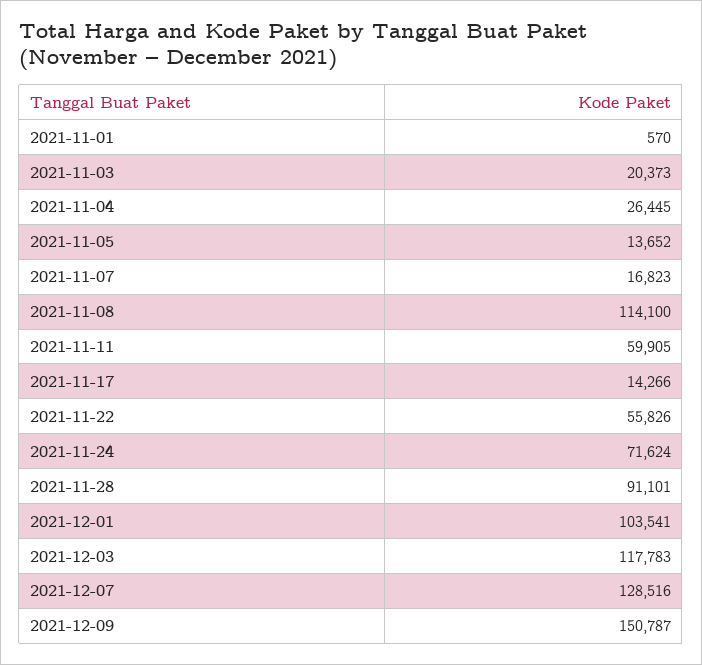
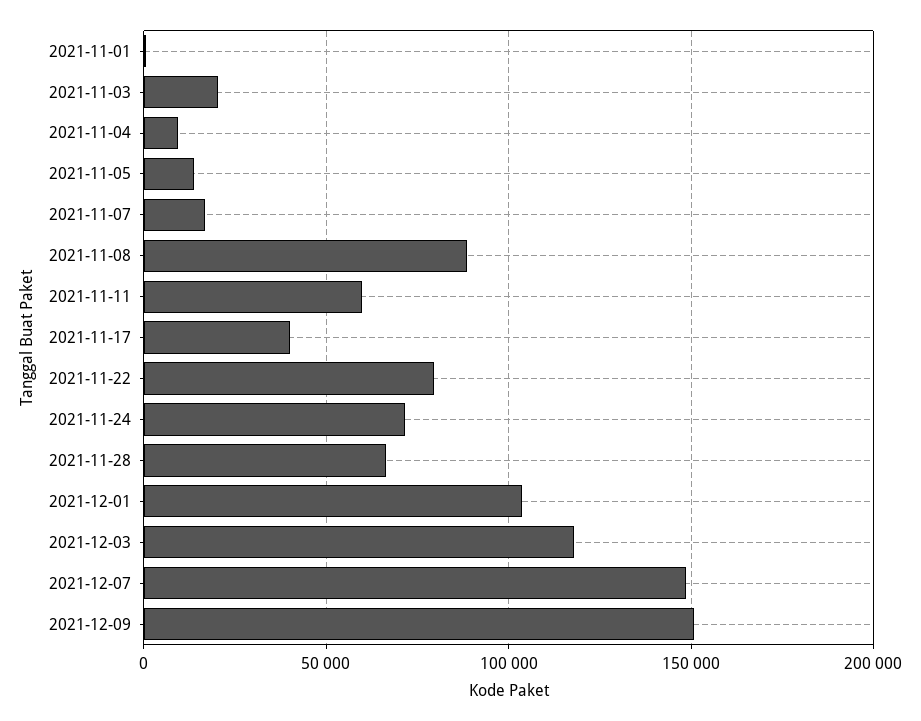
  {
    "2021-11-01": 570,
    "2021-11-03": 20373,
-   "2021-11-04": 26445,
+   "2021-11-04": 10000,
    "2021-11-05": 13652,
    "2021-11-07": 16823,
-   "2021-11-08": 114100,
+   "2021-11-08": 90000,
    "2021-11-11": 59905,
-   "2021-11-17": 14266,
+   "2021-11-17": 40000,
-   "2021-11-22": 55826,
+   "2021-11-22": 80000,
    "2021-11-24": 71624,
-   "2021-11-28": 91101,
+   "2021-11-28": 65000,
    "2021-12-01": 103541,
    "2021-12-03": 117783,
-   "2021-12-07": 128516,
+   "2021-12-07": 150000,
    "2021-12-09": 150787
  }

